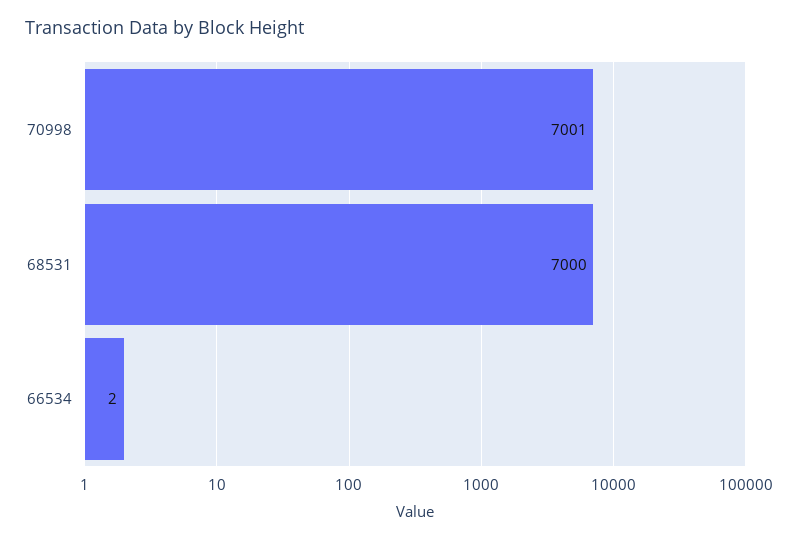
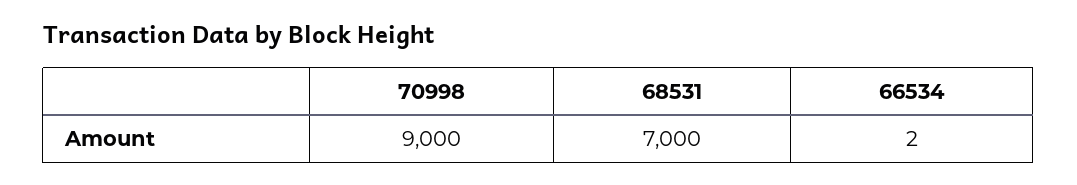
  {
-   "70998": 7001,
+   "70998": 9000,
    "68531": 7000,
    "66534": 2
  }

